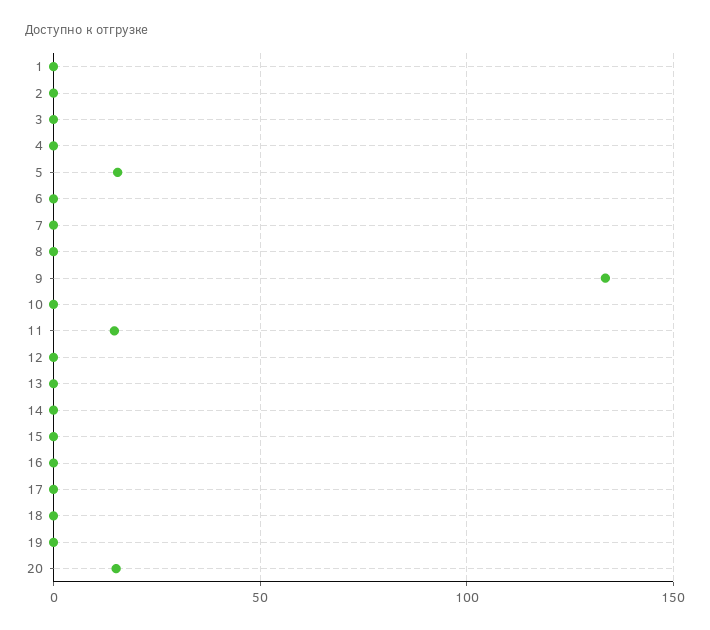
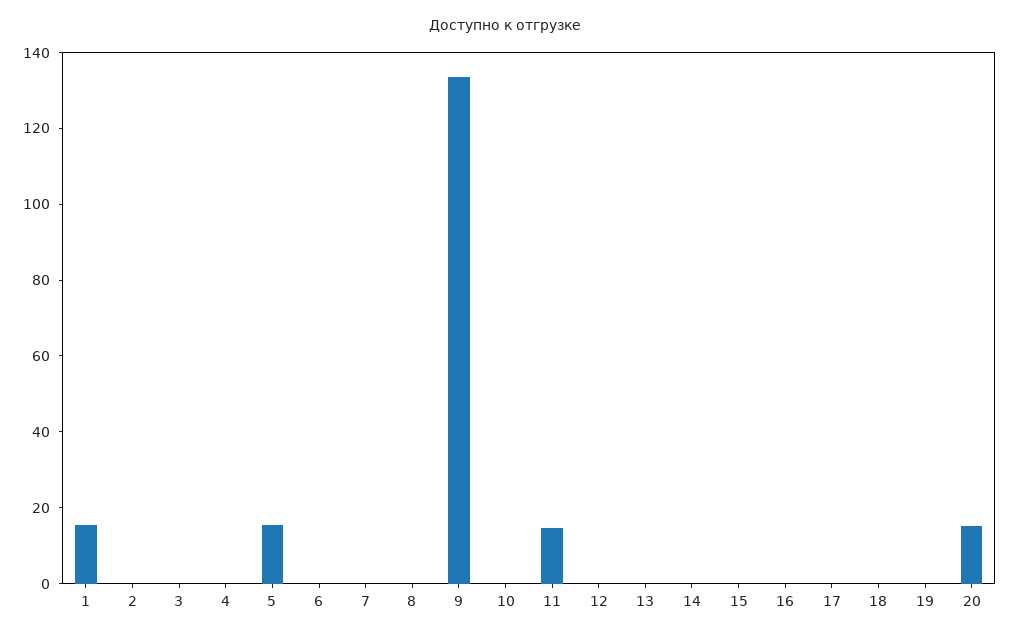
  {
-   "1": 0,
+   "1": 15,
    "2": 0,
    "3": 0,
    "4": 0,
    "5": 15,
    "6": 0,
    "7": 0,
    "8": 0,
    "9": 135,
    "10": 0,
    "11": 15,
    "12": 0,
    "13": 0,
    "14": 0,
    "15": 0,
    "16": 0,
    "17": 0,
    "18": 0,
    "19": 0,
    "20": 15
  }

